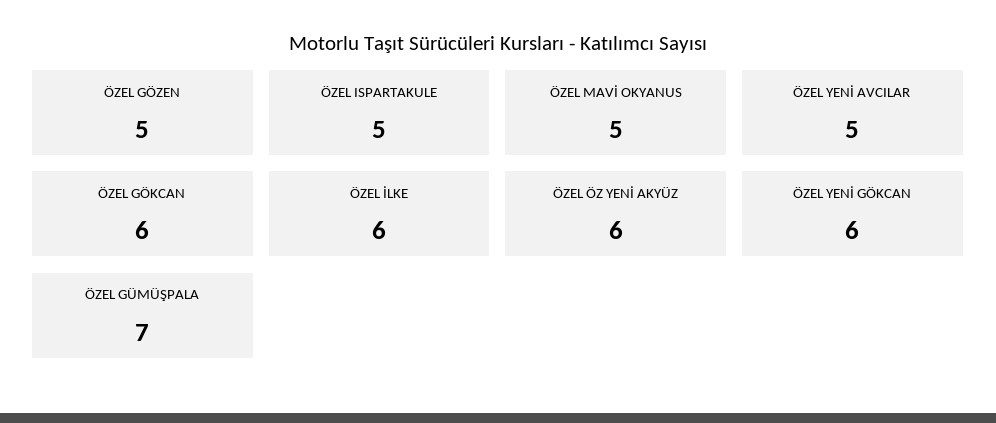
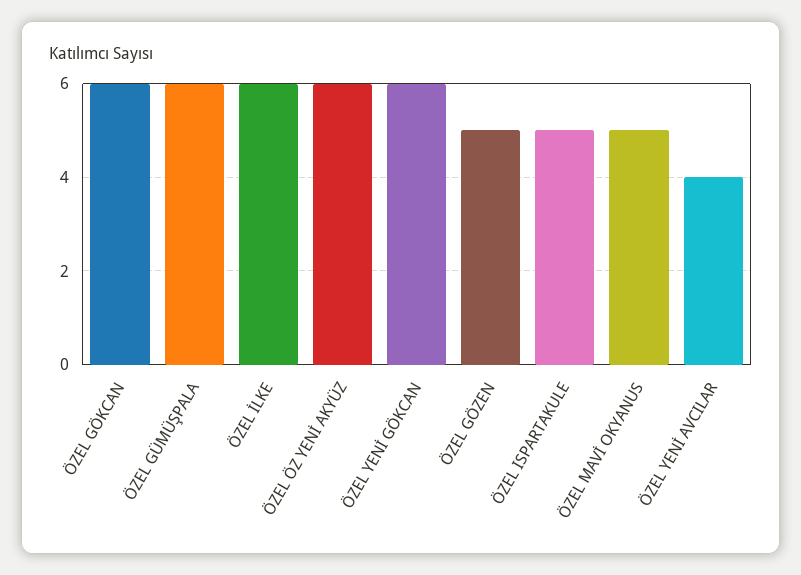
  {
    "ÖZEL GÖZEN": 5,
    "ÖZEL ISPARTAKULE": 5,
    "ÖZEL MAVİ OKYANUS": 5,
-   "ÖZEL YENİ AVCILAR": 5,
+   "ÖZEL YENİ AVCILAR": 4,
    "ÖZEL GÖKCAN": 6,
    "ÖZEL İLKE": 6,
    "ÖZEL ÖZ YENİ AKYÜZ": 6,
    "ÖZEL YENİ GÖKCAN": 6,
-   "ÖZEL GÜMÜŞPALA": 7
+   "ÖZEL GÜMÜŞPALA": 6
  }

